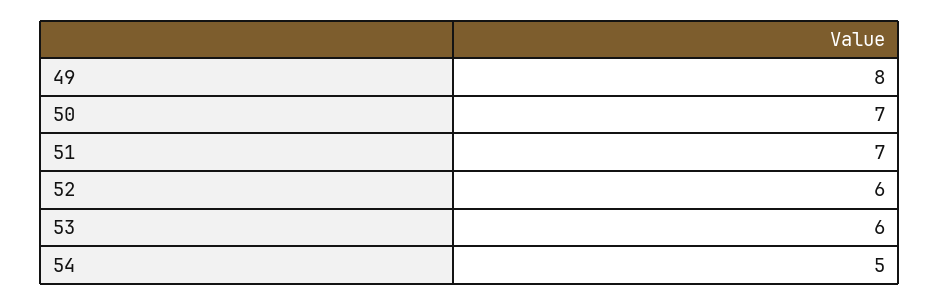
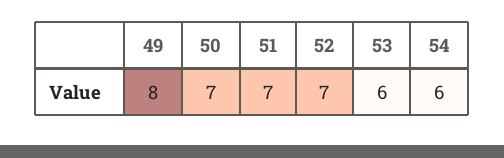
  {
    "49": 8,
    "50": 7,
    "51": 7,
-   "52": 6,
+   "52": 7,
    "53": 6,
-   "54": 5
+   "54": 6
  }

